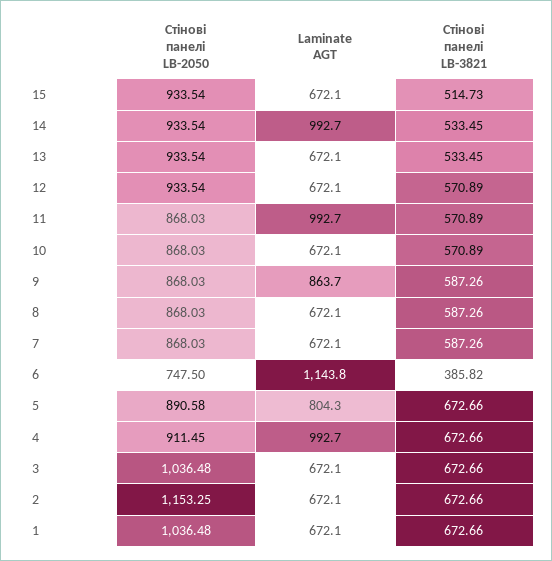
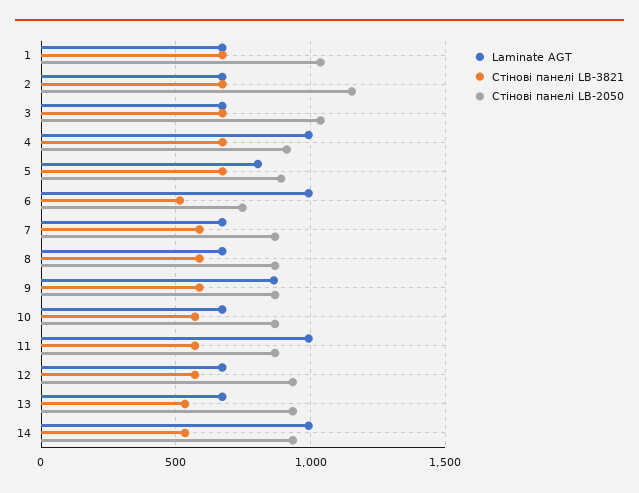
  {
    "Стінові панелі LB-2050": {
-     "15": 933.54,
      "14": 933.54,
      "13": 933.54,
      "12": 933.54,
      "11": 868.03,
      "10": 868.03,
      "9": 868.03,
      "8": 868.03,
      "7": 868.03,
      "6": 747.5,
      "5": 890.58,
      "4": 911.45,
      "3": 1036.48,
      "2": 1153.25,
      "1": 1036.48
    },
    "Laminate AGT": {
-     "15": 672.1,
      "14": 992.7,
      "13": 672.1,
      "12": 672.1,
      "11": 992.7,
      "10": 672.1,
      "9": 863.7,
      "8": 672.1,
      "7": 672.1,
-     "6": 1143.8,
+     "6": 1000,
      "5": 804.3,
      "4": 992.7,
      "3": 672.1,
      "2": 672.1,
      "1": 672.1
    },
    "Стінові панелі LB-3821": {
-     "15": 514.73,
      "14": 533.45,
      "13": 533.45,
      "12": 570.89,
      "11": 570.89,
      "10": 570.89,
      "9": 587.26,
      "8": 587.26,
      "7": 587.26,
-     "6": 385.82,
+     "6": 500,
      "5": 672.66,
      "4": 672.66,
      "3": 672.66,
      "2": 672.66,
      "1": 672.66
    }
  }

